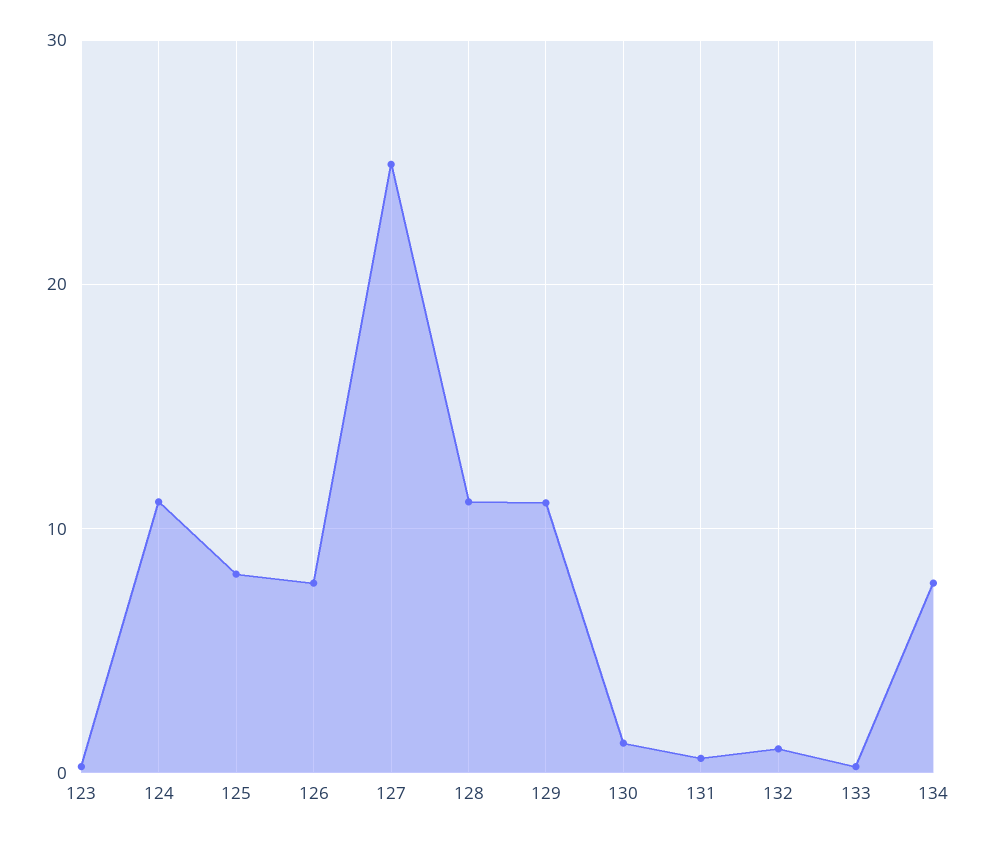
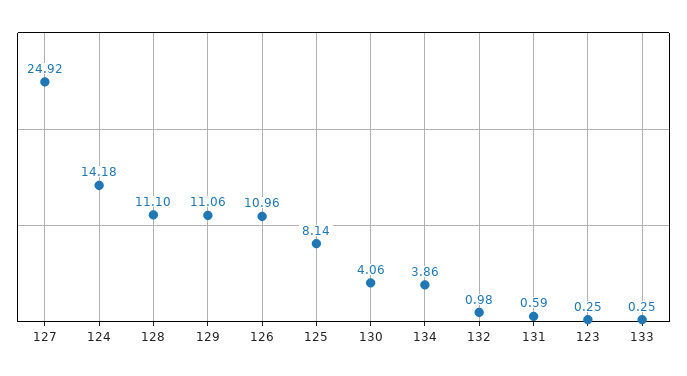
  {
    "123": 0.25,
-   "124": 11,
+   "124": 14.18,
    "125": 8.14,
-   "126": 8,
+   "126": 10.96,
    "127": 24.92,
    "128": 11.1,
    "129": 11.06,
-   "130": 1,
+   "130": 4.06,
    "131": 0.59,
    "132": 0.98,
    "133": 0.25,
-   "134": 8
+   "134": 3.86
  }

